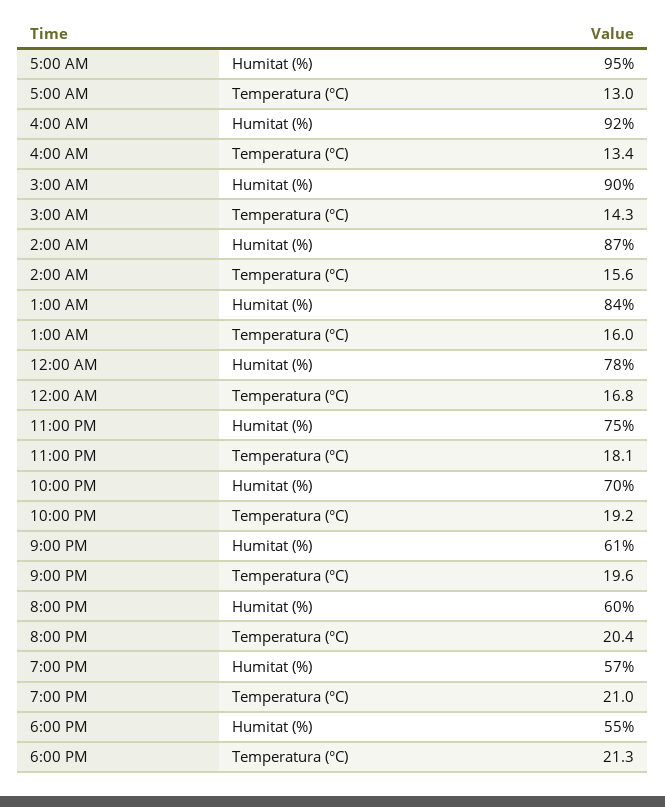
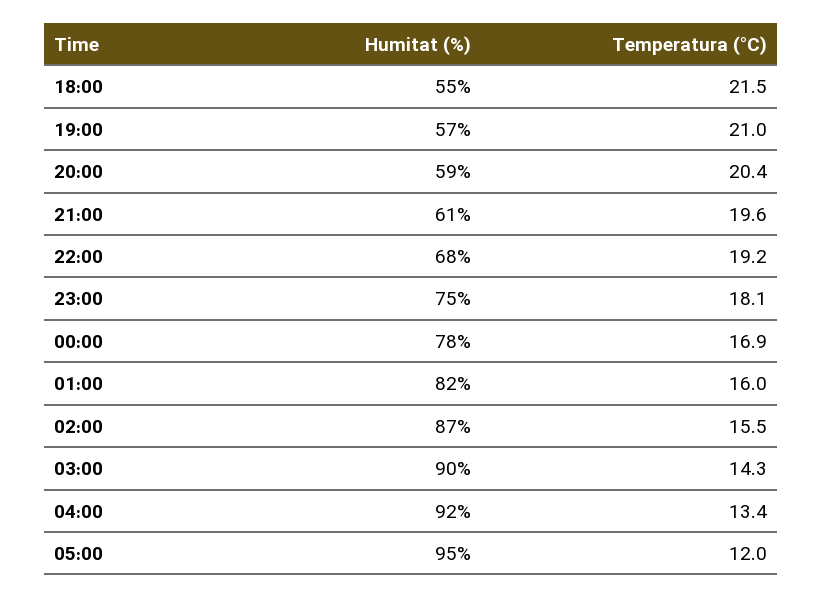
  {
    "5:00 AM": {
      "Humitat (%)": 95,
-     "Temperatura (°C)": 13
+     "Temperatura (°C)": 12
    },
    "4:00 AM": {
      "Humitat (%)": 92,
      "Temperatura (°C)": 13.4
    },
    "3:00 AM": {
      "Humitat (%)": 90,
      "Temperatura (°C)": 14.3
    },
    "2:00 AM": {
      "Humitat (%)": 87,
-     "Temperatura (°C)": 15.6
+     "Temperatura (°C)": 15.5
    },
    "1:00 AM": {
-     "Humitat (%)": 84,
+     "Humitat (%)": 82,
      "Temperatura (°C)": 16
    },
    "12:00 AM": {
      "Humitat (%)": 78,
-     "Temperatura (°C)": 16.8
+     "Temperatura (°C)": 16.9
    },
    "11:00 PM": {
      "Humitat (%)": 75,
      "Temperatura (°C)": 18.1
    },
    "10:00 PM": {
-     "Humitat (%)": 70,
+     "Humitat (%)": 68,
      "Temperatura (°C)": 19.2
    },
    "9:00 PM": {
      "Humitat (%)": 61,
      "Temperatura (°C)": 19.6
    },
    "8:00 PM": {
-     "Humitat (%)": 60,
+     "Humitat (%)": 59,
      "Temperatura (°C)": 20.4
    },
    "7:00 PM": {
      "Humitat (%)": 57,
      "Temperatura (°C)": 21
    },
    "6:00 PM": {
      "Humitat (%)": 55,
-     "Temperatura (°C)": 21.3
+     "Temperatura (°C)": 21.5
    }
  }

